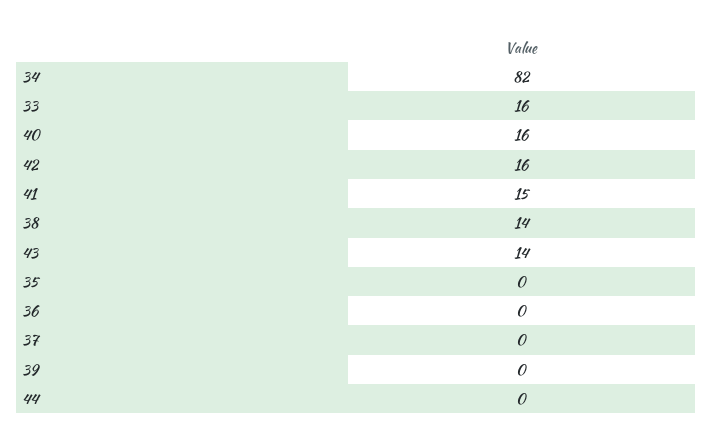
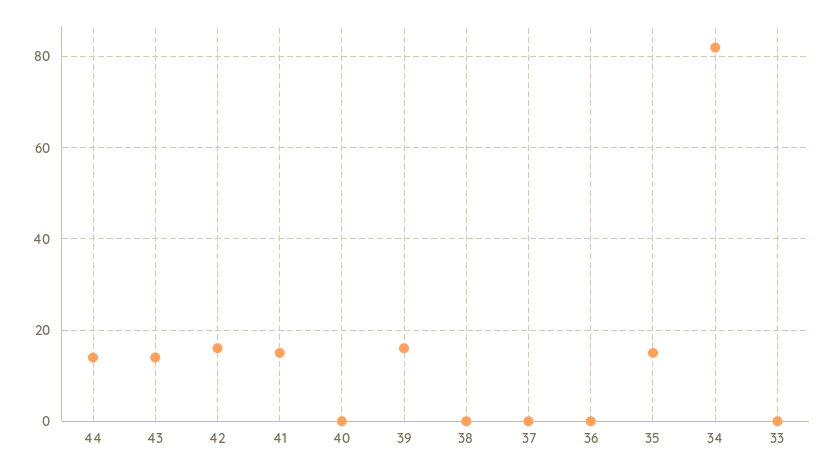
  {
    "34": 82,
-   "33": 16,
+   "33": 0,
-   "40": 16,
+   "40": 0,
    "42": 16,
    "41": 15,
-   "38": 14,
+   "38": 0,
    "43": 14,
-   "35": 0,
+   "35": 15,
    "36": 0,
    "37": 0,
-   "39": 0,
+   "39": 15,
-   "44": 0
+   "44": 15
  }

